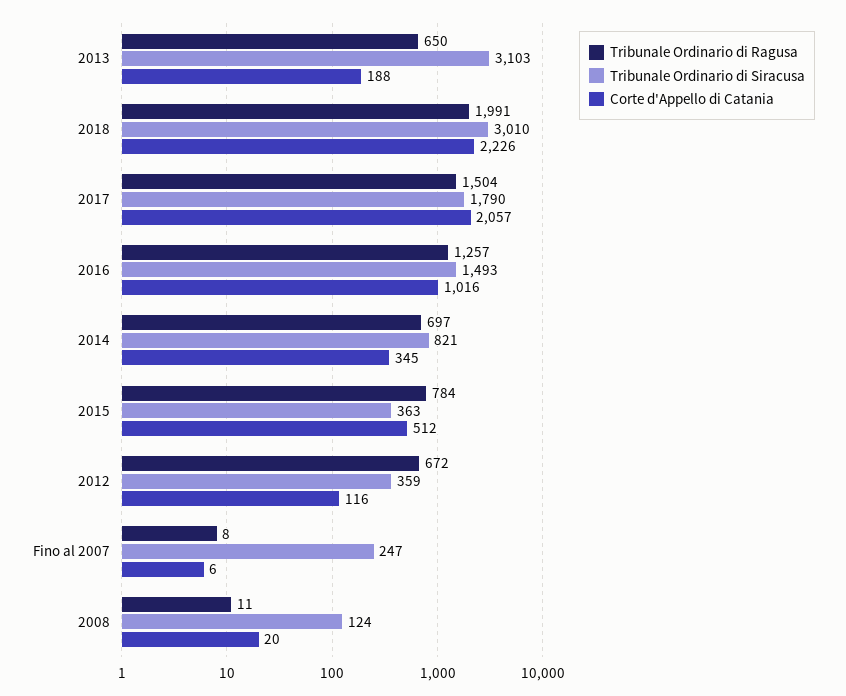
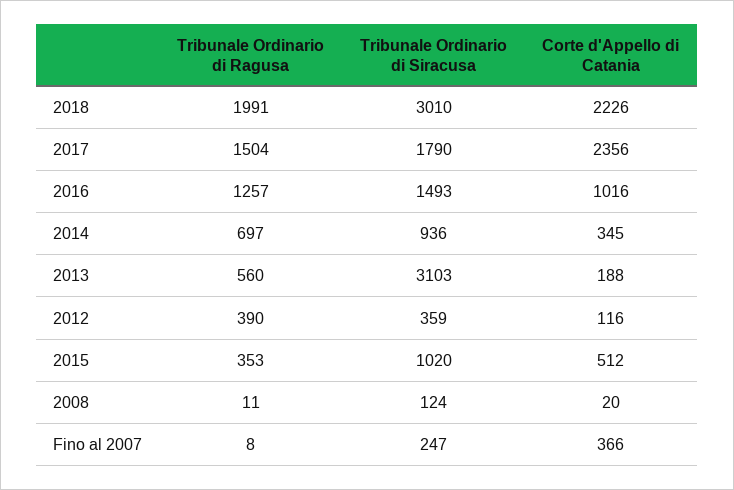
  {
    "Tribunale Ordinario di Ragusa": {
-     "2013": 650,
+     "2013": 560,
      "2018": 1991,
      "2017": 1504,
      "2016": 1257,
      "2014": 697,
-     "2015": 784,
+     "2015": 353,
-     "2012": 672,
+     "2012": 390,
      "Fino al 2007": 8,
      "2008": 11
    },
    "Tribunale Ordinario di Siracusa": {
      "2013": 3103,
      "2018": 3010,
      "2017": 1790,
      "2016": 1493,
-     "2014": 821,
+     "2014": 936,
-     "2015": 363,
+     "2015": 1020,
      "2012": 359,
      "Fino al 2007": 247,
      "2008": 124
    },
    "Corte d'Appello di Catania": {
      "2013": 188,
      "2018": 2226,
-     "2017": 2057,
+     "2017": 2356,
      "2016": 1016,
      "2014": 345,
      "2015": 512,
      "2012": 116,
-     "Fino al 2007": 6,
+     "Fino al 2007": 366,
      "2008": 20
    }
  }

